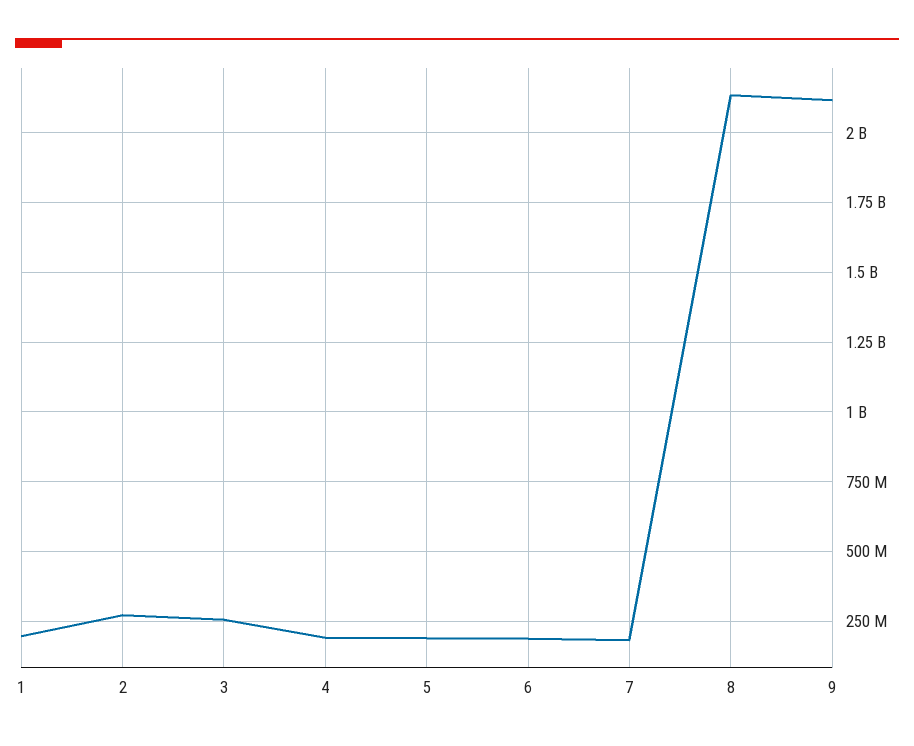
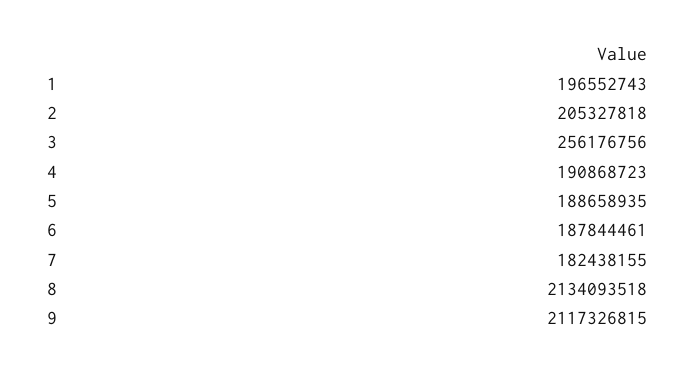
  {
    "1": 196552743,
-   "2": 275000000,
+   "2": 205327818,
    "3": 256176756,
    "4": 190868723,
    "5": 188658935,
    "6": 187844461,
    "7": 182438155,
    "8": 2134093518,
    "9": 2117326815
  }

